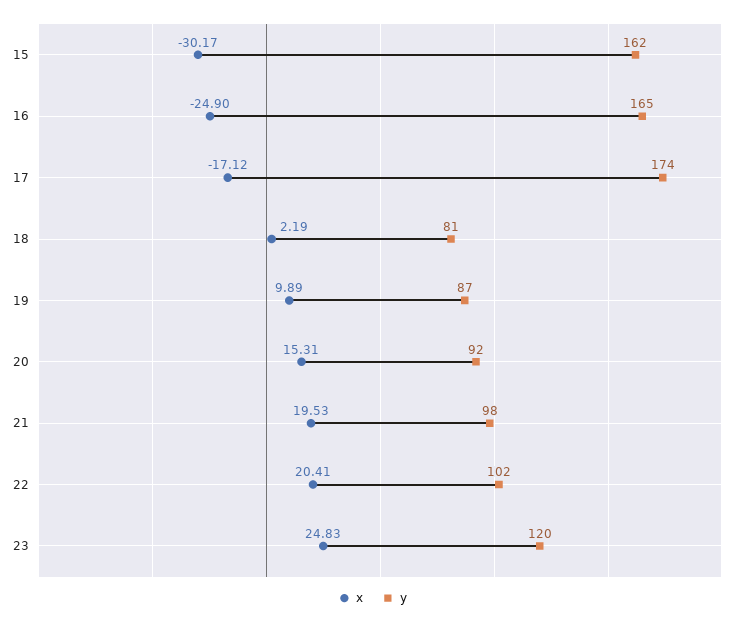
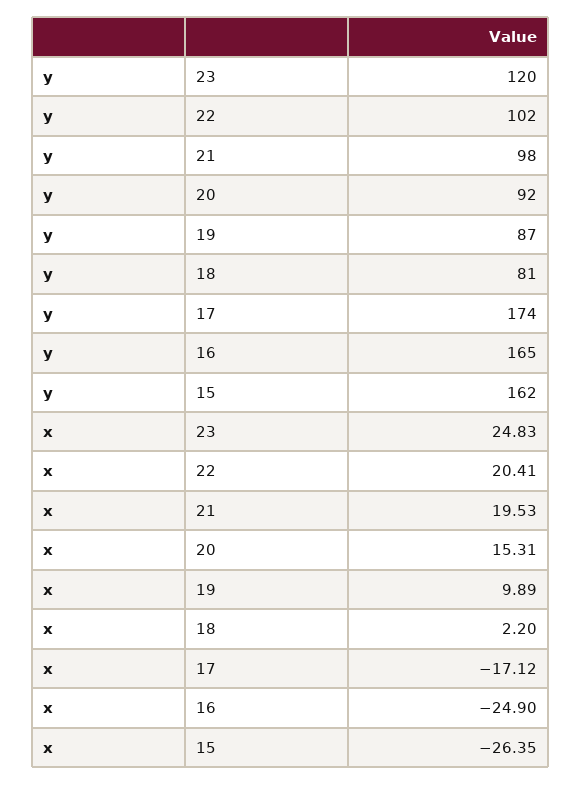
  {
    "x": {
-     "15": -30.17,
+     "15": -26.35,
      "16": -24.9,
      "17": -17.12,
-     "18": 2.19,
+     "18": 2.2,
      "19": 9.89,
      "20": 15.31,
      "21": 19.53,
      "22": 20.41,
      "23": 24.83
    },
    "y": {
      "15": 162,
      "16": 165,
      "17": 174,
      "18": 81,
      "19": 87,
      "20": 92,
      "21": 98,
      "22": 102,
      "23": 120
    }
  }

